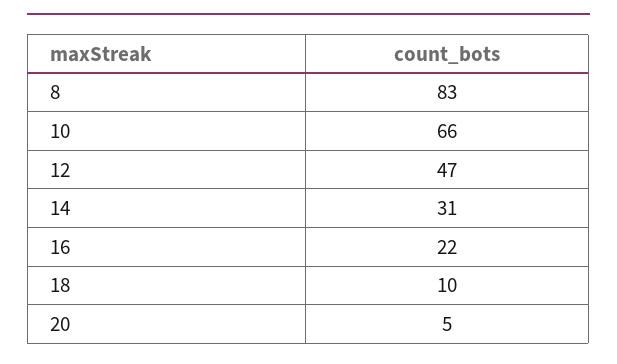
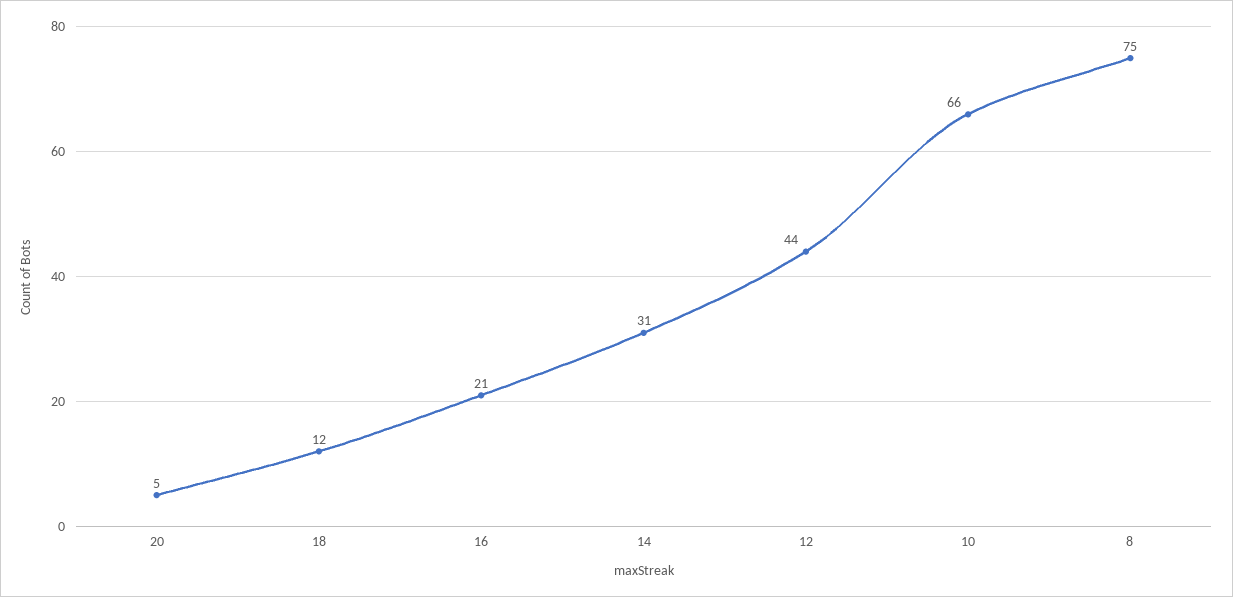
  {
-   "8": 83,
+   "8": 75,
    "10": 66,
-   "12": 47,
+   "12": 44,
    "14": 31,
-   "16": 22,
+   "16": 21,
-   "18": 10,
+   "18": 12,
    "20": 5
  }

